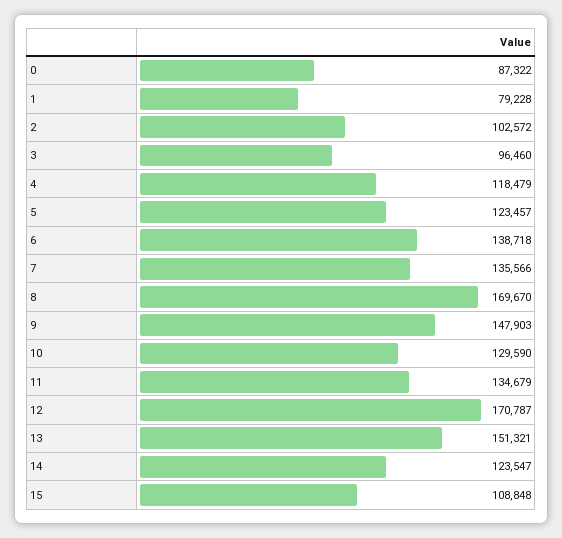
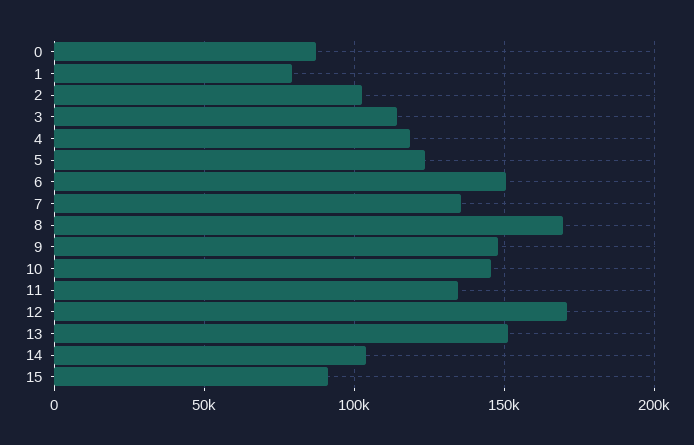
  {
    "0": 87322,
    "1": 79228,
    "2": 102572,
-   "3": 96460,
+   "3": 115000,
    "4": 118479,
    "5": 123457,
-   "6": 138718,
+   "6": 150000,
    "7": 135566,
    "8": 169670,
    "9": 147903,
-   "10": 129590,
+   "10": 145000,
    "11": 134679,
    "12": 170787,
    "13": 151321,
-   "14": 123547,
+   "14": 105000,
-   "15": 108848
+   "15": 90000
  }

